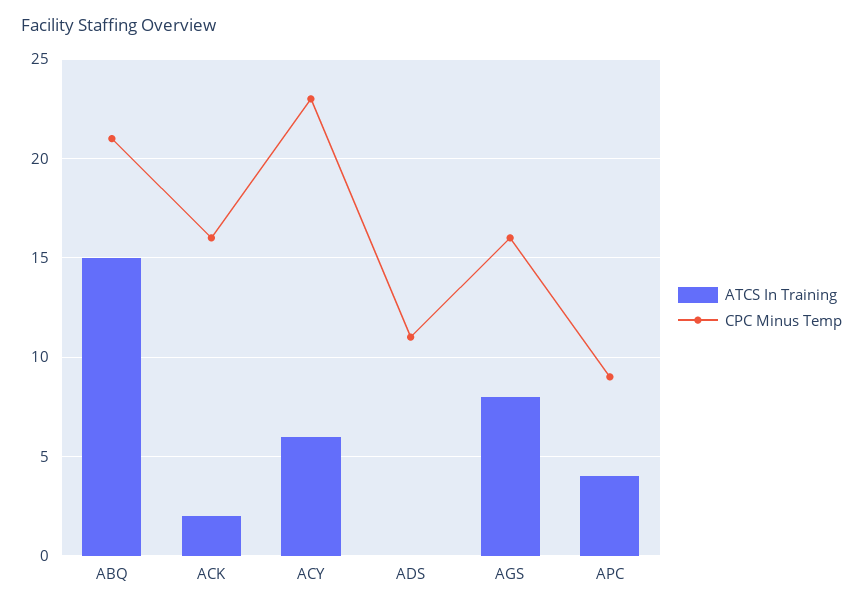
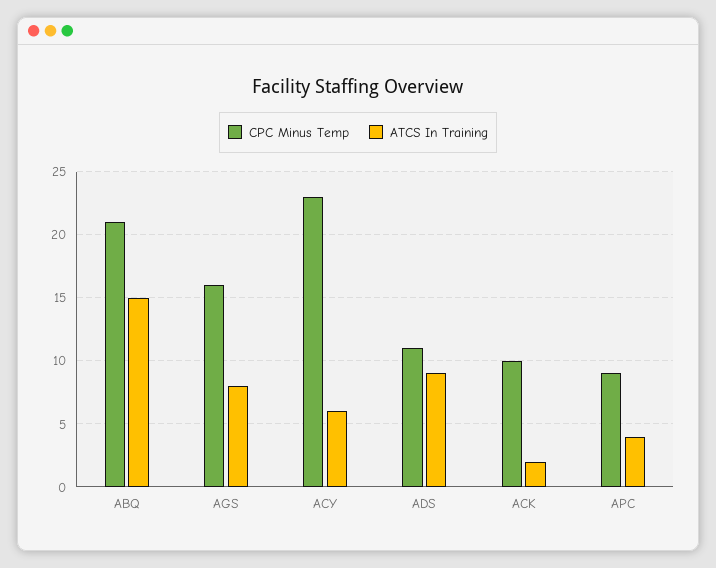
  {
    "ATCS In Training": {
      "ABQ": 15,
      "ACK": 2,
      "ACY": 6,
-     "ADS": 0,
+     "ADS": 9,
      "AGS": 8,
      "APC": 4
    },
    "CPC Minus Temp": {
      "ABQ": 21,
-     "ACK": 16,
+     "ACK": 10,
      "ACY": 23,
      "ADS": 11,
      "AGS": 16,
      "APC": 9
    }
  }

